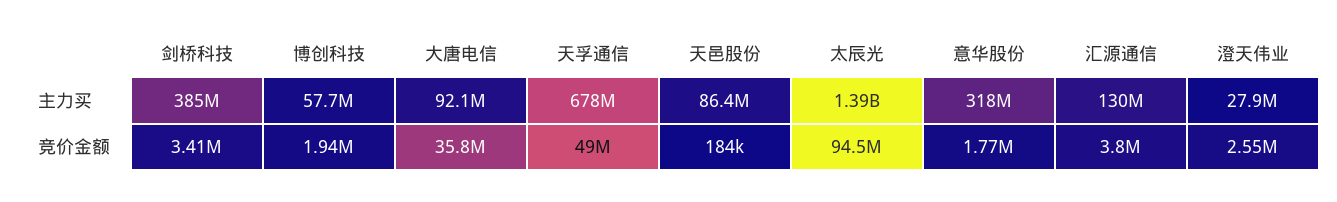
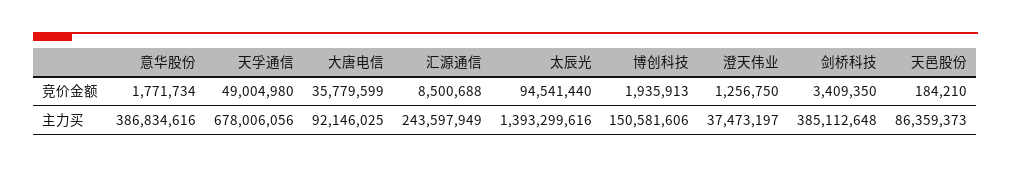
  {
    "剑桥科技": {
      "主力买": 385112648,
      "竞价金额": 3409350
    },
    "博创科技": {
-     "主力买": 57700000,
+     "主力买": 150581606,
      "竞价金额": 1935913
    },
    "大唐电信": {
      "主力买": 92146025,
      "竞价金额": 35779599
    },
    "天孚通信": {
      "主力买": 678006056,
      "竞价金额": 49004980
    },
    "天邑股份": {
      "主力买": 86359373,
      "竞价金额": 184210
    },
    "太辰光": {
      "主力买": 1393299616,
      "竞价金额": 94541440
    },
    "意华股份": {
-     "主力买": 318000000,
+     "主力买": 386834616,
      "竞价金额": 1771734
    },
    "汇源通信": {
-     "主力买": 130000000,
+     "主力买": 243597949,
-     "竞价金额": 3800000
+     "竞价金额": 8500688
    },
    "澄天伟业": {
-     "主力买": 27900000,
+     "主力买": 37473197,
-     "竞价金额": 2550000
+     "竞价金额": 1256750
    }
  }

